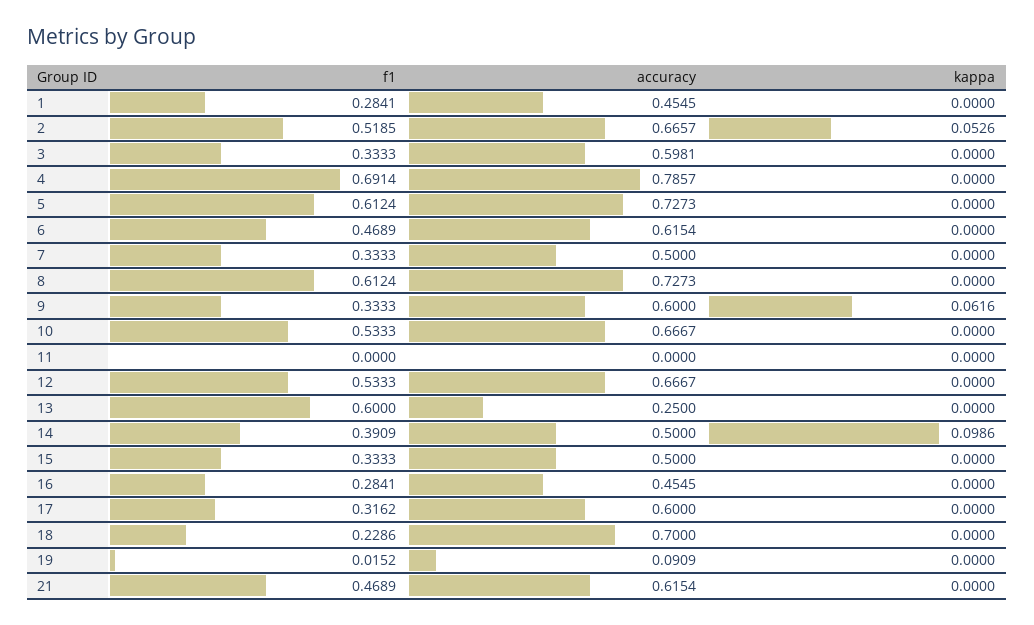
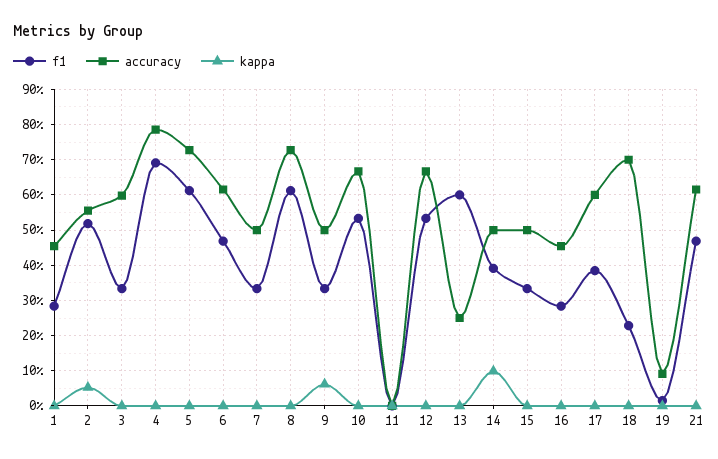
  {
    "f1": {
      "1": 0.2841,
      "2": 0.5185,
      "3": 0.3333,
      "4": 0.6914,
      "5": 0.6124,
      "6": 0.4689,
      "7": 0.3333,
      "8": 0.6124,
      "9": 0.3333,
      "10": 0.5333,
      "11": 0,
      "12": 0.5333,
      "13": 0.6,
      "14": 0.3909,
      "15": 0.3333,
      "16": 0.2841,
-     "17": 0.3162,
+     "17": 0.38,
      "18": 0.2286,
      "19": 0.0152,
      "21": 0.4689
    },
    "accuracy": {
      "1": 0.4545,
-     "2": 0.6657,
+     "2": 0.56,
      "3": 0.5981,
      "4": 0.7857,
      "5": 0.7273,
      "6": 0.6154,
      "7": 0.5,
      "8": 0.7273,
-     "9": 0.6,
+     "9": 0.5,
      "10": 0.6667,
      "11": 0,
      "12": 0.6667,
      "13": 0.25,
      "14": 0.5,
      "15": 0.5,
      "16": 0.4545,
      "17": 0.6,
      "18": 0.7,
      "19": 0.0909,
      "21": 0.6154
    },
    "kappa": {
      "1": 0,
      "2": 0.0526,
      "3": 0,
      "4": 0,
      "5": 0,
      "6": 0,
      "7": 0,
      "8": 0,
      "9": 0.0616,
      "10": 0,
      "11": 0,
      "12": 0,
      "13": 0,
      "14": 0.0986,
      "15": 0,
      "16": 0,
      "17": 0,
      "18": 0,
      "19": 0,
      "21": 0
    }
  }

